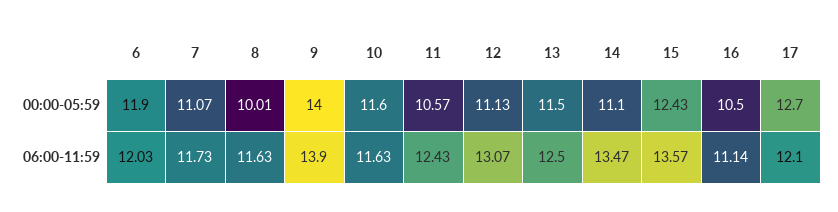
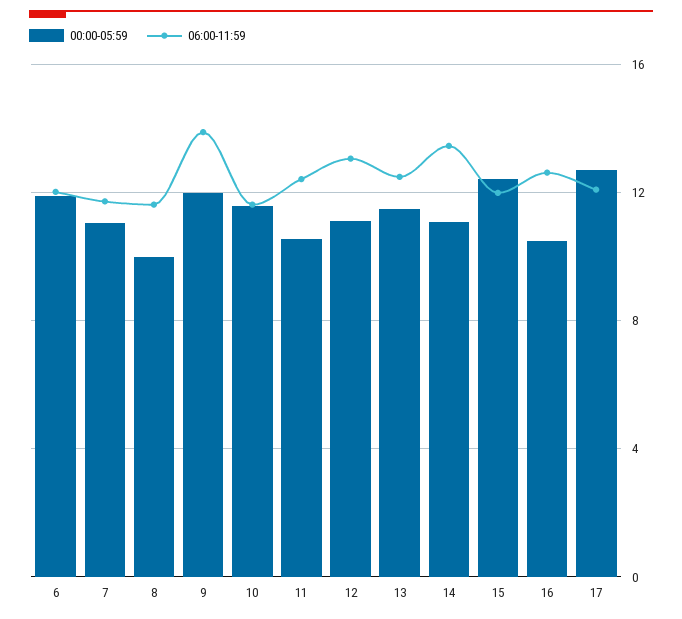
  {
    "00:00-05:59": {
      "6": 11.9,
      "7": 11.07,
      "8": 10.01,
-     "9": 14,
+     "9": 12,
      "10": 11.6,
      "11": 10.57,
      "12": 11.13,
      "13": 11.5,
      "14": 11.1,
      "15": 12.43,
      "16": 10.5,
      "17": 12.7
    },
    "06:00-11:59": {
      "6": 12.03,
      "7": 11.73,
      "8": 11.63,
      "9": 13.9,
      "10": 11.63,
      "11": 12.43,
      "12": 13.07,
      "13": 12.5,
      "14": 13.47,
-     "15": 13.57,
+     "15": 12,
-     "16": 11.14,
+     "16": 12.5,
      "17": 12.1
    }
  }

